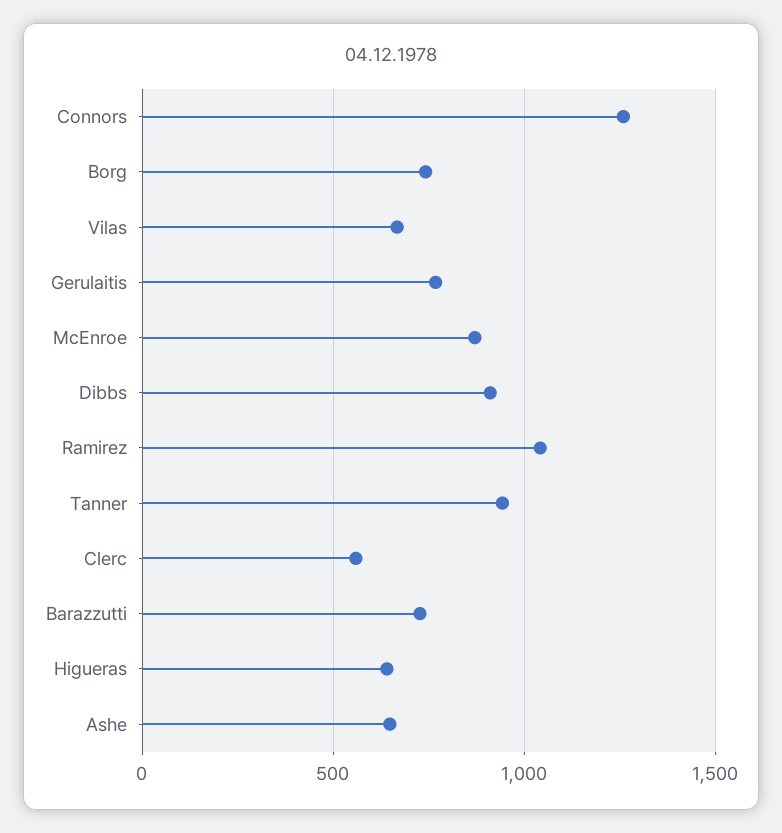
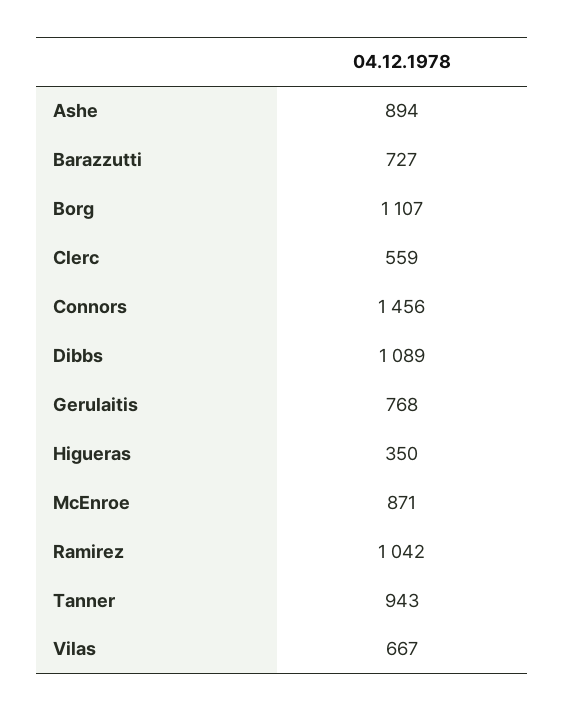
  {
-   "Connors": 1250,
+   "Connors": 1456,
-   "Borg": 750,
+   "Borg": 1107,
    "Vilas": 667,
    "Gerulaitis": 768,
    "McEnroe": 871,
-   "Dibbs": 900,
+   "Dibbs": 1089,
    "Ramirez": 1042,
    "Tanner": 943,
    "Clerc": 559,
    "Barazzutti": 727,
-   "Higueras": 650,
+   "Higueras": 350,
-   "Ashe": 650
+   "Ashe": 894
  }

